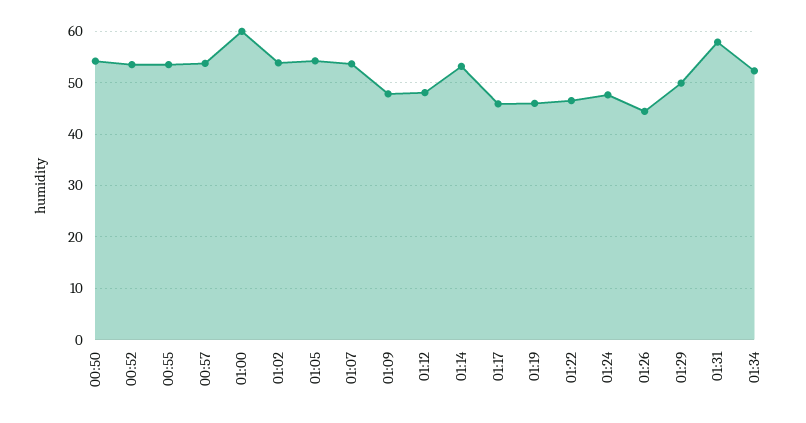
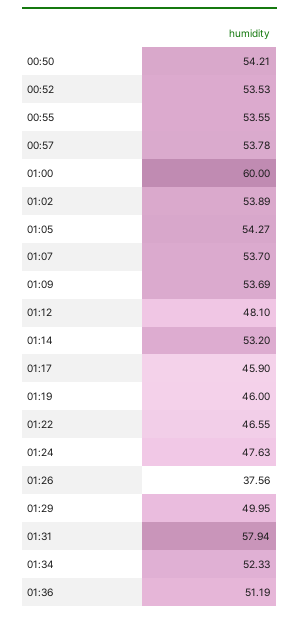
  {
    "00:50": 54.21,
    "00:52": 53.53,
    "00:55": 53.55,
    "00:57": 53.78,
    "01:00": 60,
    "01:02": 53.89,
    "01:05": 54.27,
    "01:07": 53.7,
-   "01:09": 48,
+   "01:09": 53.69,
    "01:12": 48.1,
    "01:14": 53.2,
    "01:17": 45.9,
    "01:19": 46,
    "01:22": 46.55,
    "01:24": 47.63,
-   "01:26": 44,
+   "01:26": 37.56,
    "01:29": 49.95,
    "01:31": 57.94,
-   "01:34": 52.33
+   "01:34": 52.33,
+   "01:36": 51.19
  }

